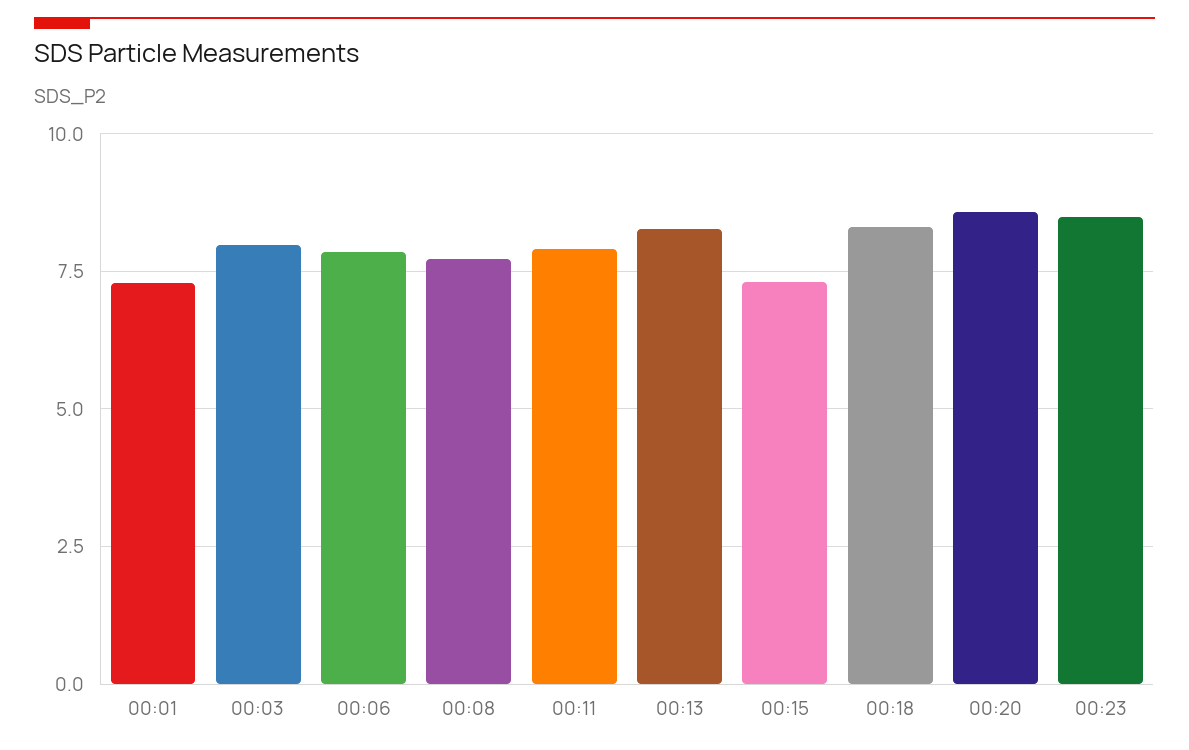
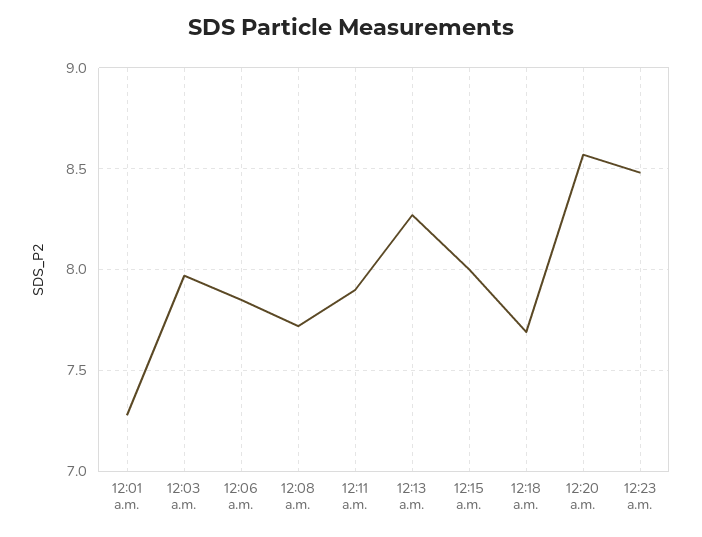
  {
    "00:01": 7.3,
    "00:03": 7.95,
    "00:06": 7.85,
    "00:08": 7.7,
    "00:11": 7.9,
    "00:13": 8.25,
-   "00:15": 7.25,
+   "00:15": 8,
-   "00:18": 8.25,
+   "00:18": 7.7,
    "00:20": 8.55,
    "00:23": 8.5
  }

